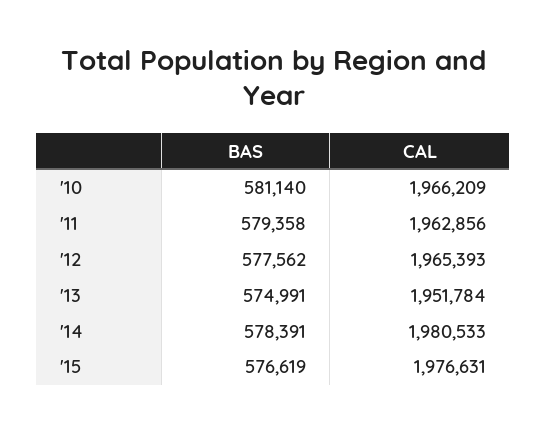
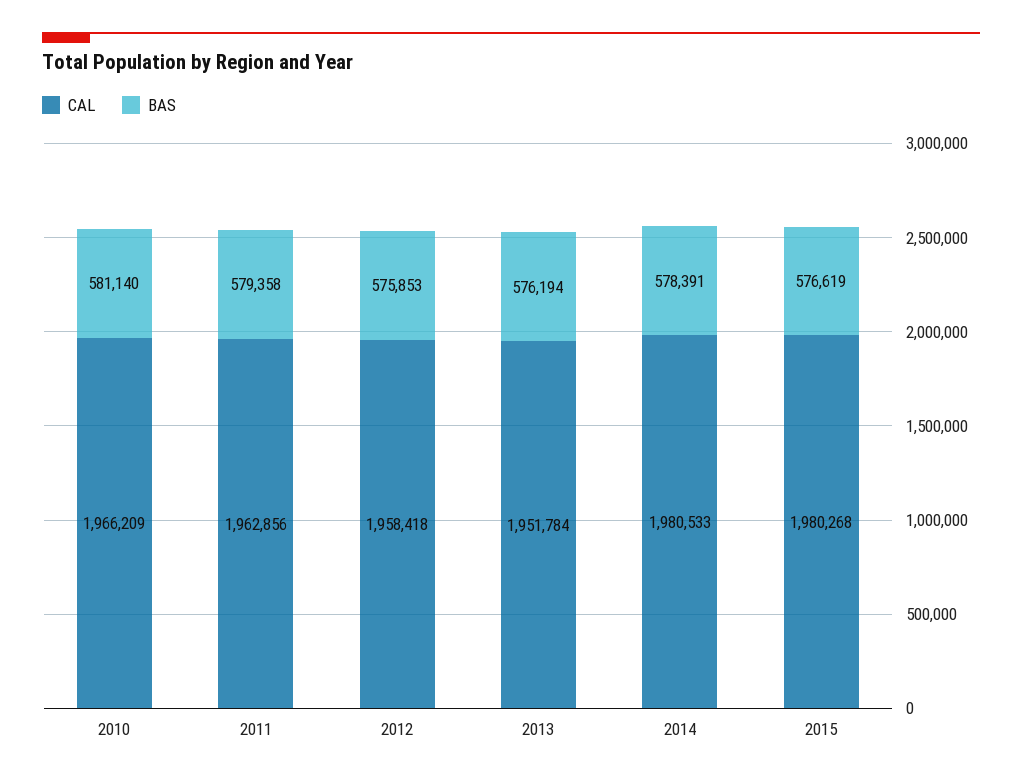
  {
    "BAS": {
      "'10": 581140,
      "'11": 579358,
-     "'12": 577562,
+     "'12": 575853,
-     "'13": 574991,
+     "'13": 576194,
      "'14": 578391,
      "'15": 576619
    },
    "CAL": {
      "'10": 1966209,
      "'11": 1962856,
-     "'12": 1965393,
+     "'12": 1958418,
      "'13": 1951784,
      "'14": 1980533,
-     "'15": 1976631
+     "'15": 1980268
    }
  }

